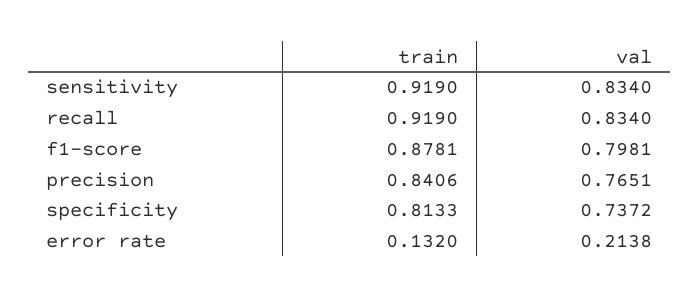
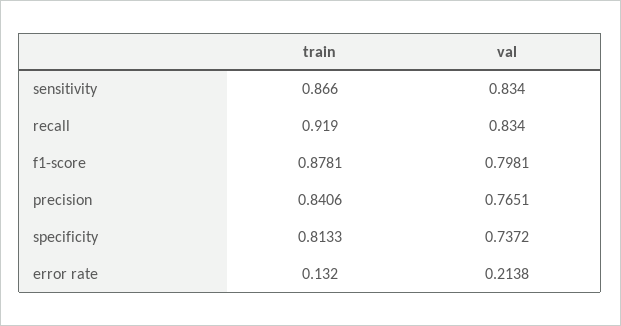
  {
    "train": {
-     "sensitivity": 0.919,
+     "sensitivity": 0.866,
      "recall": 0.919,
      "f1-score": 0.8781,
      "precision": 0.8406,
      "specificity": 0.8133,
      "error rate": 0.132
    },
    "val": {
      "sensitivity": 0.834,
      "recall": 0.834,
      "f1-score": 0.7981,
      "precision": 0.7651,
      "specificity": 0.7372,
      "error rate": 0.2138
    }
  }

